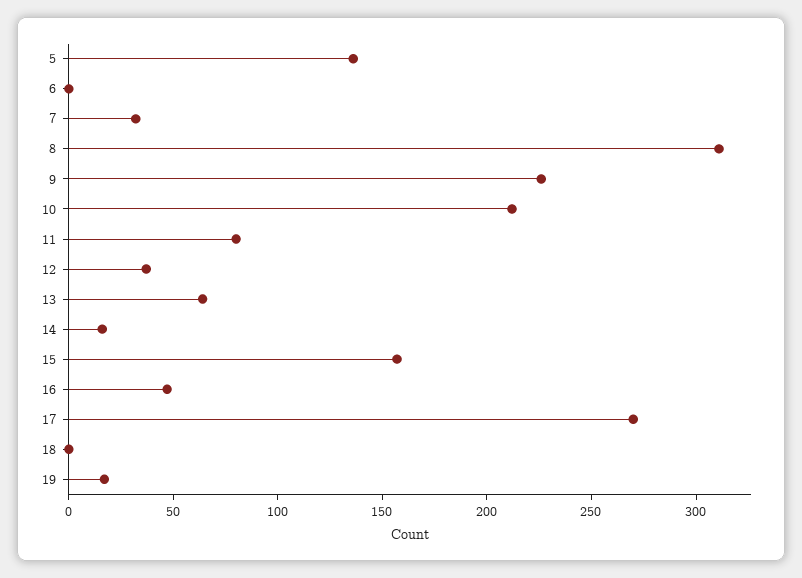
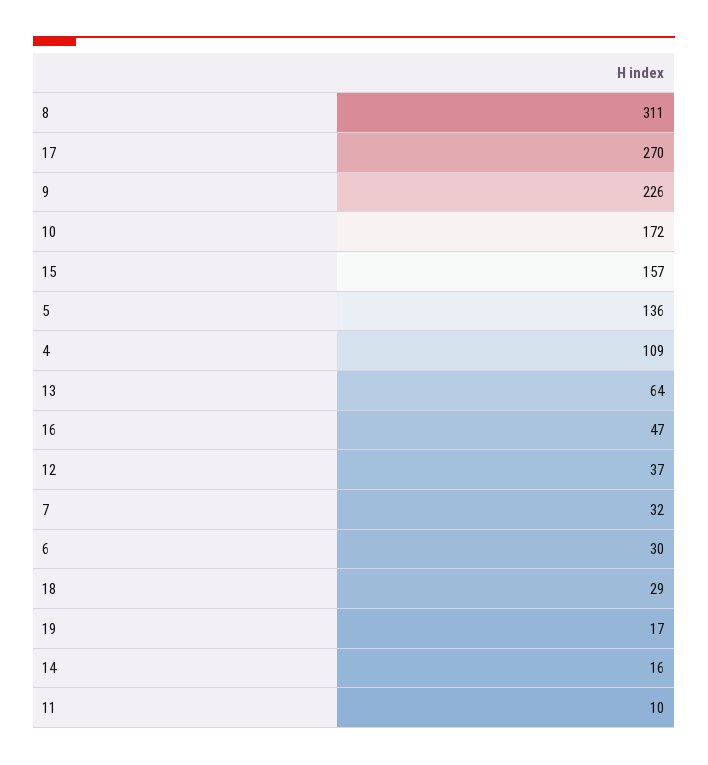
  {
    "5": 136,
-   "6": 0,
+   "6": 30,
    "7": 32,
    "8": 311,
    "9": 226,
-   "10": 210,
+   "10": 172,
-   "11": 80,
+   "11": 10,
    "12": 37,
    "13": 64,
    "14": 16,
    "15": 157,
    "16": 47,
    "17": 270,
-   "18": 0,
+   "18": 29,
-   "19": 17
+   "19": 17,
+   "4": 109
  }

